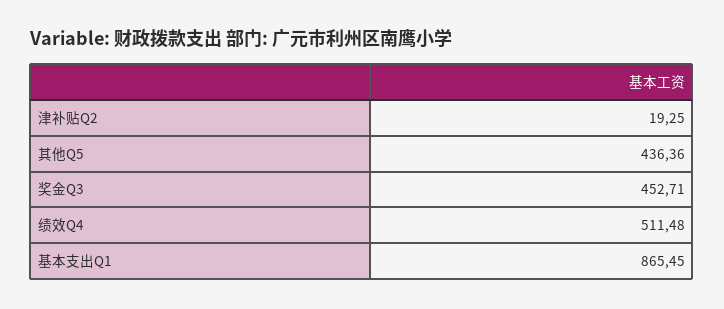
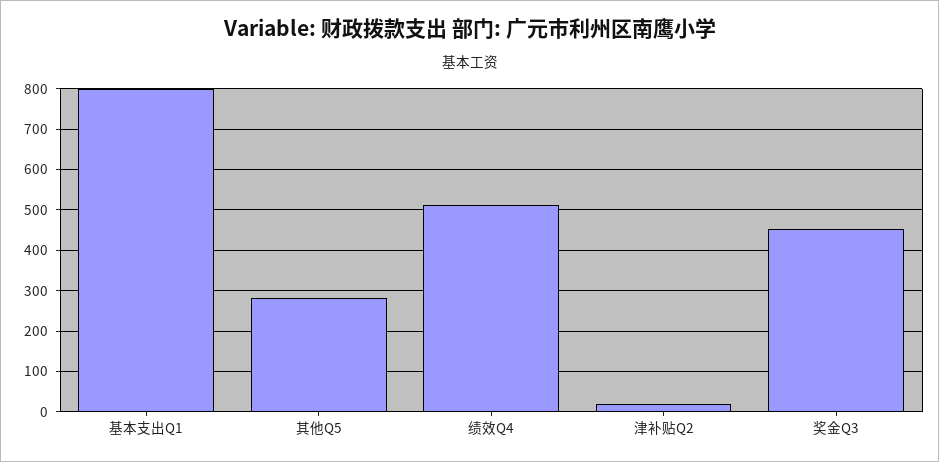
  {
    "津补贴Q2": 19.25,
-   "其他Q5": 436.36,
+   "其他Q5": 280,
    "奖金Q3": 452.71,
    "绩效Q4": 511.48,
-   "基本支出Q1": 865.45
+   "基本支出Q1": 800
  }

